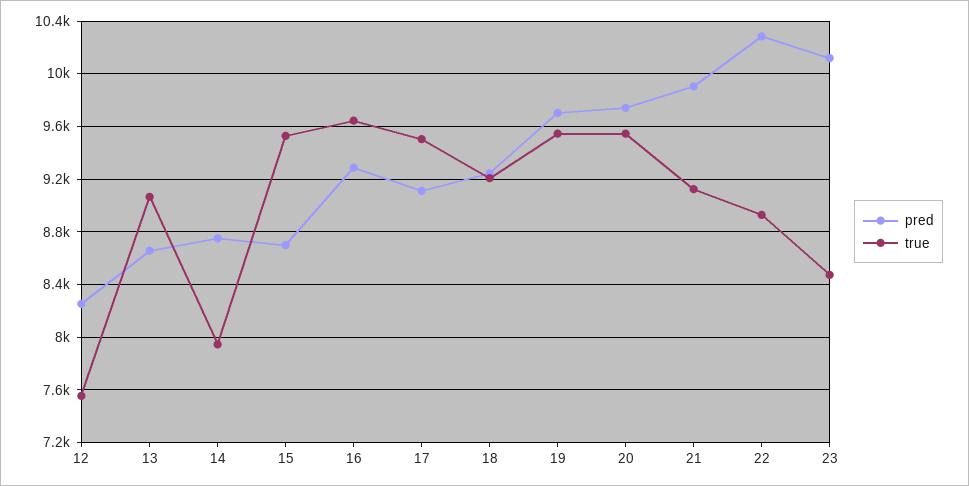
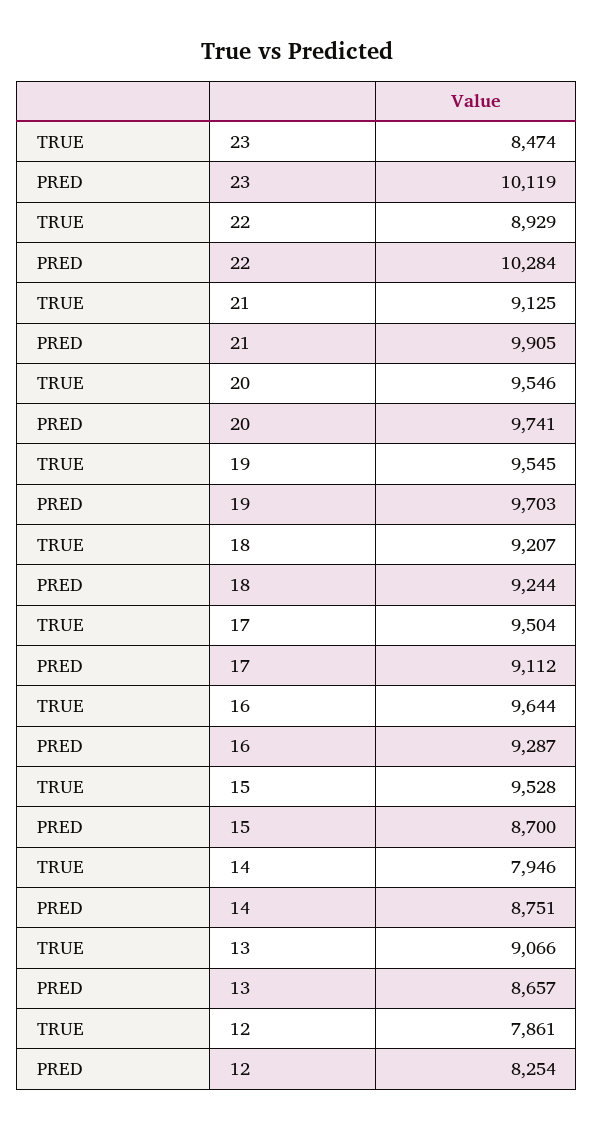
  {
    "pred": {
      "12": 8254,
      "13": 8657,
      "14": 8751,
      "15": 8700,
      "16": 9287,
      "17": 9112,
      "18": 9244,
      "19": 9703,
      "20": 9741,
      "21": 9905,
      "22": 10284,
      "23": 10119
    },
    "true": {
-     "12": 7550,
+     "12": 7861,
      "13": 9066,
      "14": 7946,
      "15": 9528,
      "16": 9644,
      "17": 9504,
      "18": 9207,
      "19": 9545,
      "20": 9546,
      "21": 9125,
      "22": 8929,
      "23": 8474
    }
  }

